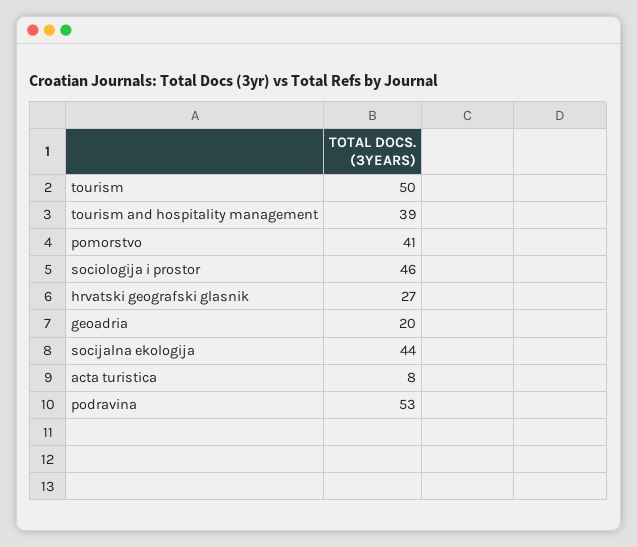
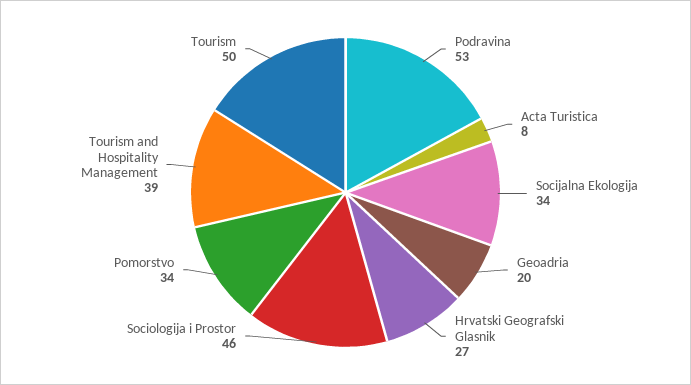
  {
    "tourism": 50,
    "tourism and hospitality management": 39,
-   "pomorstvo": 41,
+   "pomorstvo": 34,
    "sociologija i prostor": 46,
    "hrvatski geografski glasnik": 27,
    "geoadria": 20,
-   "socijalna ekologija": 44,
+   "socijalna ekologija": 34,
    "acta turistica": 8,
    "podravina": 53
  }

